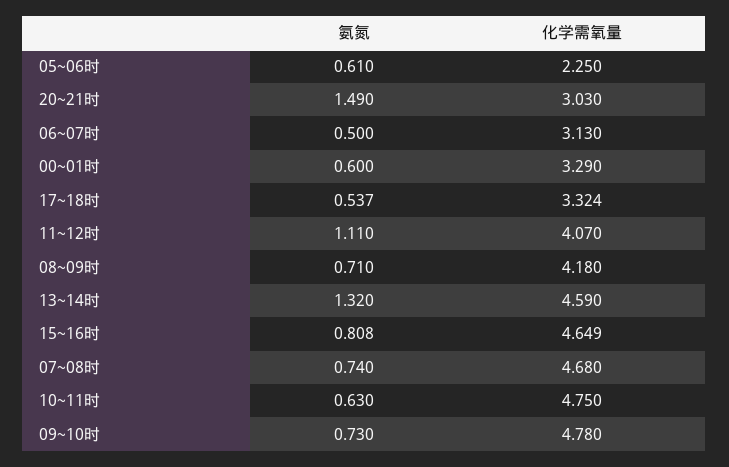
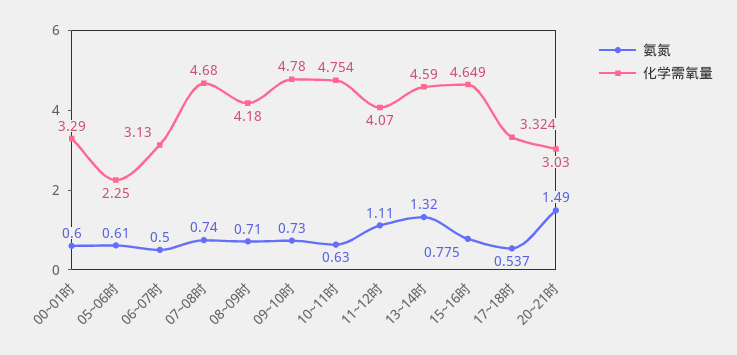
  {
    "氨氮": {
      "05~06时": 0.61,
      "20~21时": 1.49,
      "06~07时": 0.5,
      "00~01时": 0.6,
      "17~18时": 0.537,
      "11~12时": 1.11,
      "08~09时": 0.71,
      "13~14时": 1.32,
-     "15~16时": 0.808,
+     "15~16时": 0.775,
      "07~08时": 0.74,
      "10~11时": 0.63,
      "09~10时": 0.73
    },
    "化学需氧量": {
      "05~06时": 2.25,
      "20~21时": 3.03,
      "06~07时": 3.13,
      "00~01时": 3.29,
      "17~18时": 3.324,
      "11~12时": 4.07,
      "08~09时": 4.18,
      "13~14时": 4.59,
      "15~16时": 4.649,
      "07~08时": 4.68,
-     "10~11时": 4.75,
+     "10~11时": 4.754,
      "09~10时": 4.78
    }
  }

